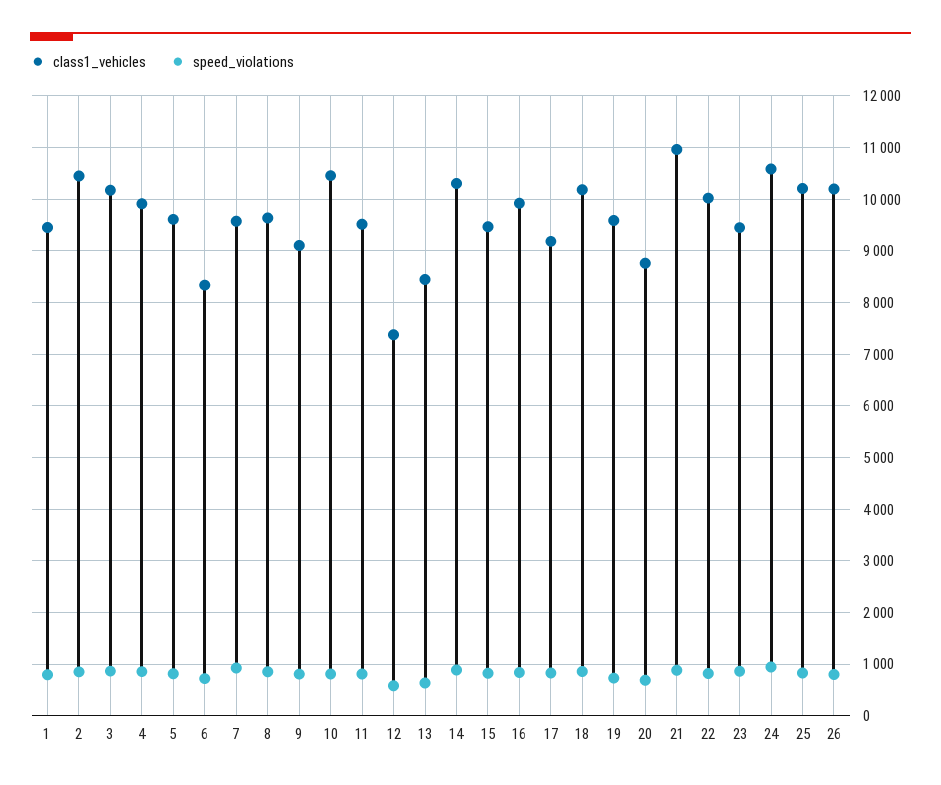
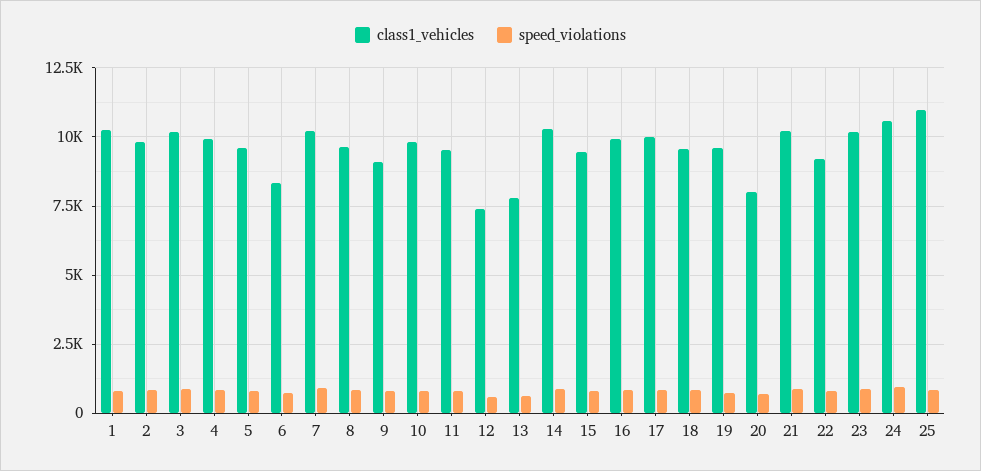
  {
    "class1_vehicles": {
-     "1": 9400,
+     "1": 10250,
-     "2": 10400,
+     "2": 9750,
      "3": 10200,
      "4": 10000,
      "5": 9600,
      "6": 8400,
-     "7": 9600,
+     "7": 10250,
      "8": 9600,
      "9": 9200,
-     "10": 10400,
+     "10": 9750,
      "11": 9600,
      "12": 7400,
-     "13": 8400,
+     "13": 7750,
      "14": 10400,
      "15": 9400,
      "16": 10000,
-     "17": 9200,
+     "17": 10000,
-     "18": 10200,
+     "18": 9500,
      "19": 9600,
-     "20": 8800,
+     "20": 8000,
-     "21": 11000,
+     "21": 10250,
-     "22": 10000,
+     "22": 9250,
-     "23": 9400,
+     "23": 10250,
      "24": 10600,
-     "25": 10200,
+     "25": 11000
-     "26": 10200
    },
    "speed_violations": {
      "1": 800,
      "2": 800,
      "3": 800,
      "4": 800,
      "5": 800,
      "6": 800,
      "7": 1000,
      "8": 800,
      "9": 800,
      "10": 800,
      "11": 800,
      "12": 600,
      "13": 600,
      "14": 800,
      "15": 800,
      "16": 800,
      "17": 800,
      "18": 800,
      "19": 800,
      "20": 600,
      "21": 800,
      "22": 800,
      "23": 800,
      "24": 1000,
-     "25": 800,
+     "25": 800
-     "26": 800
    }
  }

